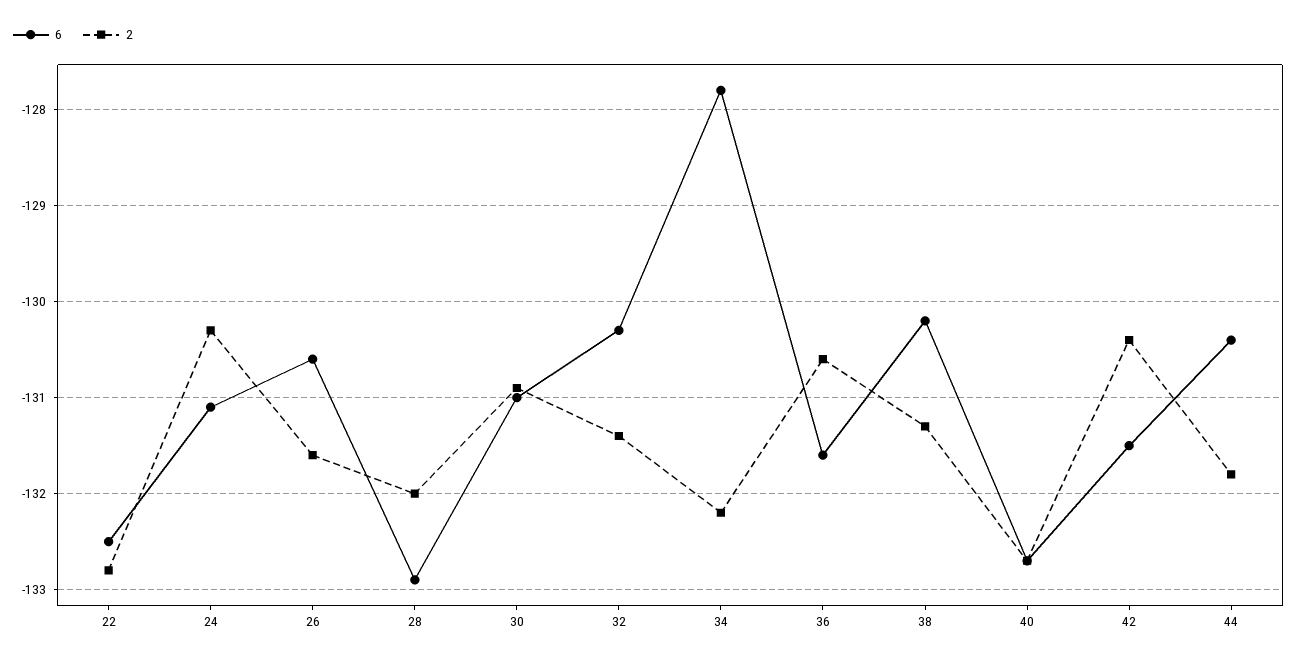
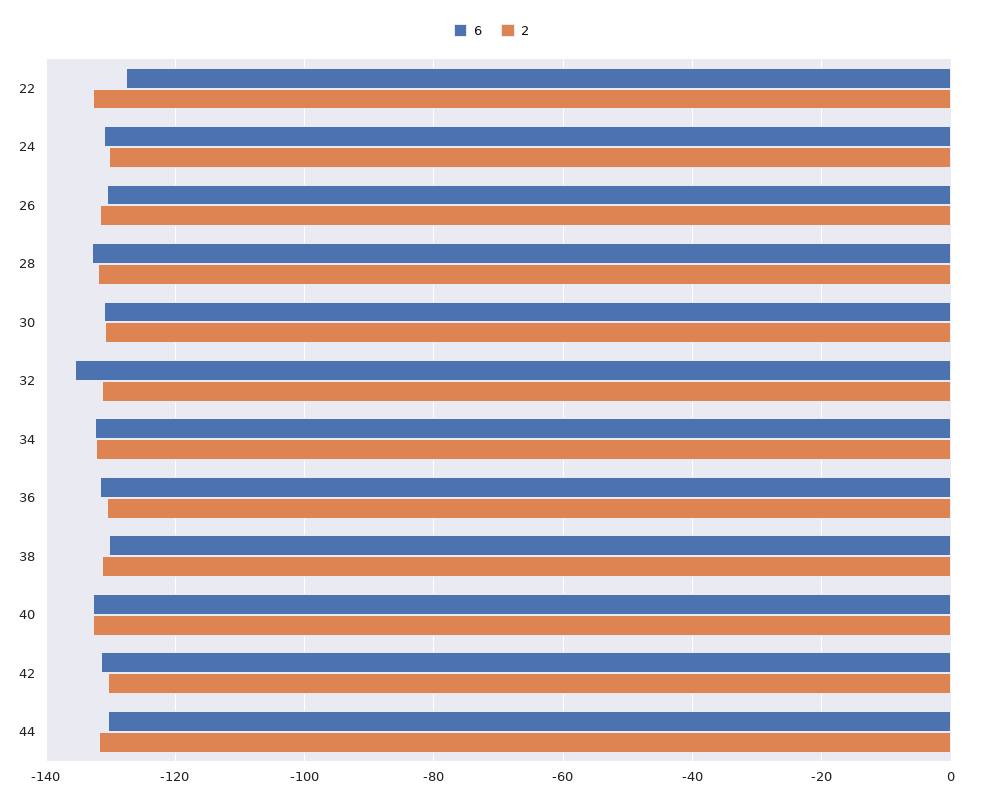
  {
    "6": {
-     "22": -132.5,
+     "22": -128,
      "24": -131.1,
      "26": -130.6,
      "28": -132.9,
      "30": -131,
-     "32": -130.3,
+     "32": -136,
-     "34": -127.8,
+     "34": -132,
      "36": -131.6,
      "38": -130.2,
      "40": -132.7,
      "42": -131.5,
      "44": -130.4
    },
    "2": {
      "22": -132.8,
      "24": -130.3,
      "26": -131.6,
      "28": -132,
      "30": -130.9,
      "32": -131.4,
      "34": -132.2,
      "36": -130.6,
      "38": -131.3,
      "40": -132.7,
      "42": -130.4,
      "44": -131.8
    }
  }

